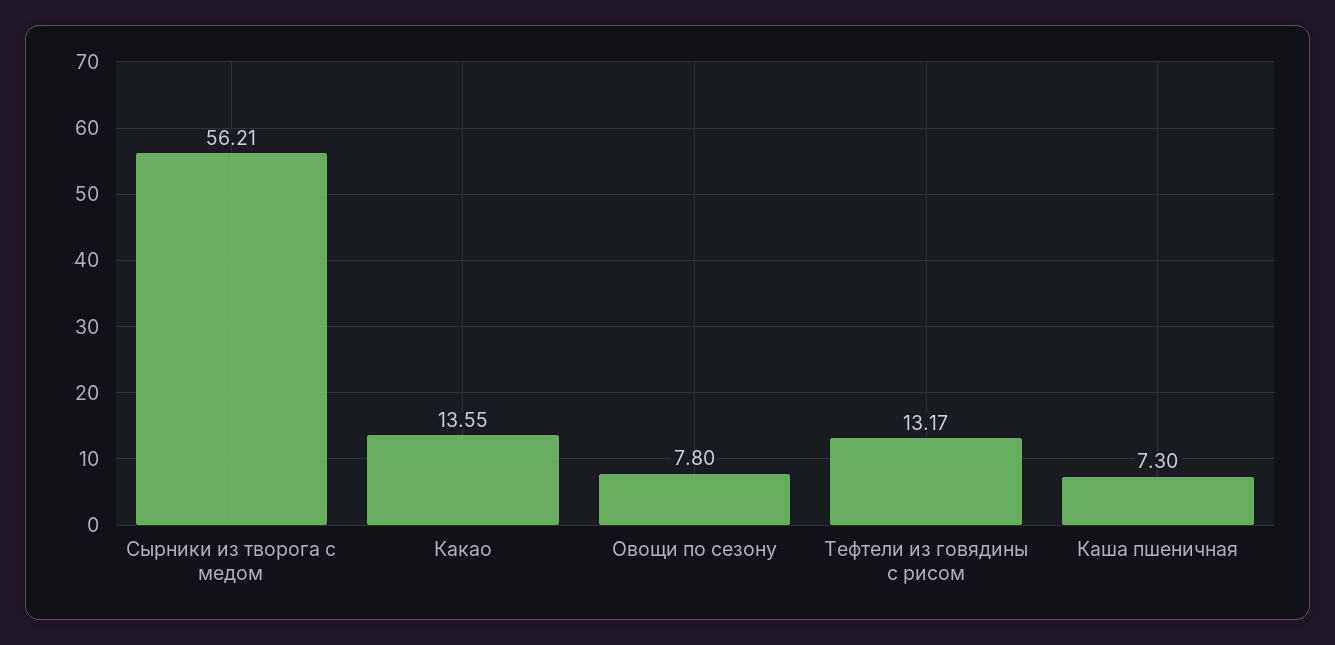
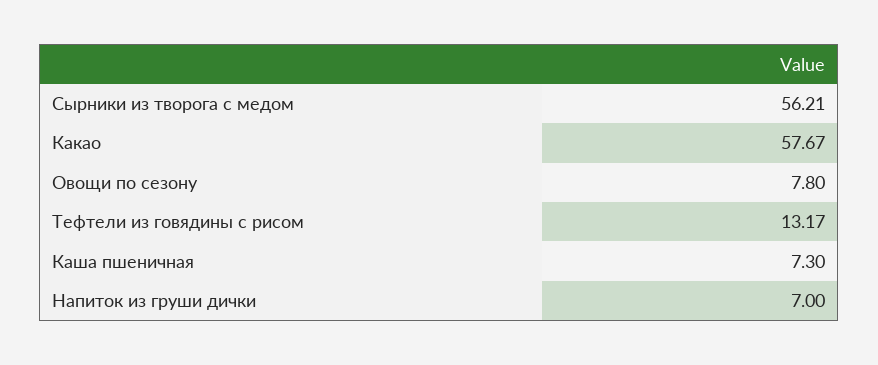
  {
    "Сырники из творога с медом": 56.21,
-   "Какао": 13.55,
+   "Какао": 57.67,
    "Овощи по сезону": 7.8,
    "Тефтели из говядины с рисом": 13.17,
-   "Каша пшеничная": 7.3
+   "Каша пшеничная": 7.3,
+   "Напиток из груши дички": 7
  }

